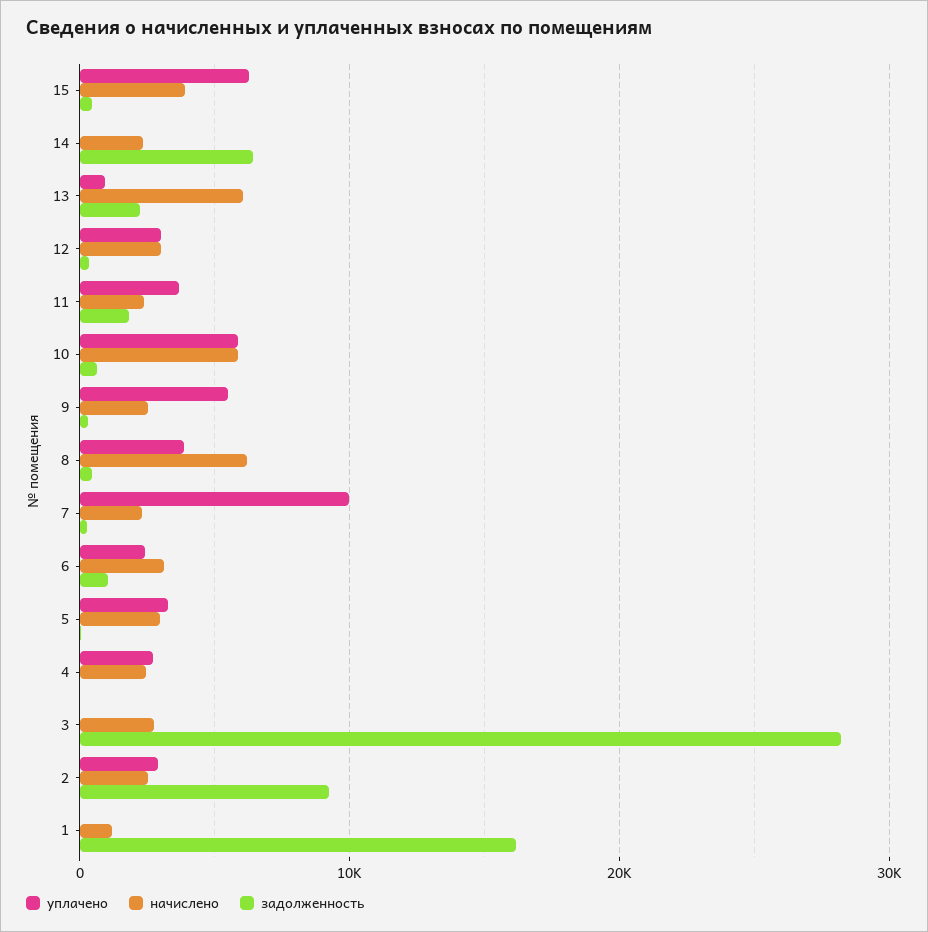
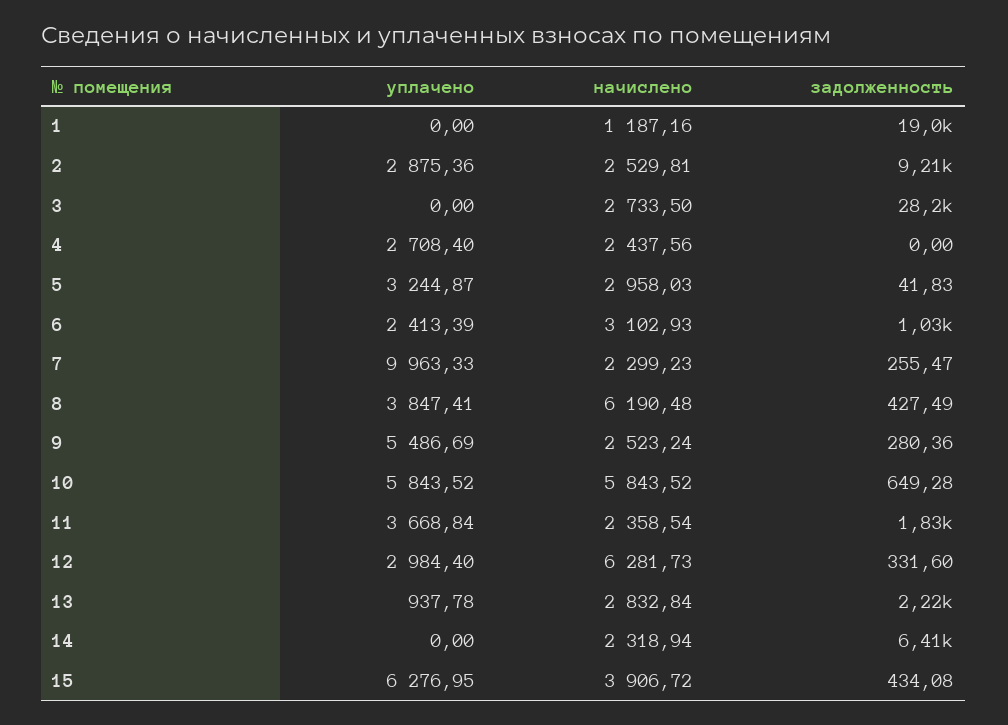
  {
    "уплачено": {
      "15": 6276.95,
      "14": 0,
      "13": 937.78,
      "12": 2984.4,
      "11": 3668.84,
      "10": 5843.52,
      "9": 5486.69,
      "8": 3847.41,
      "7": 9963.33,
      "6": 2413.39,
      "5": 3244.87,
      "4": 2708.4,
      "3": 0,
      "2": 2875.36,
      "1": 0
    },
    "начислено": {
      "15": 3906.72,
      "14": 2318.94,
-     "13": 6000,
+     "13": 2832.84,
-     "12": 3000,
+     "12": 6281.73,
      "11": 2358.54,
      "10": 5843.52,
      "9": 2523.24,
      "8": 6190.48,
      "7": 2299.23,
      "6": 3102.93,
      "5": 2958.03,
      "4": 2437.56,
      "3": 2733.5,
      "2": 2529.81,
      "1": 1187.16
    },
    "задолженность": {
      "15": 434.08,
      "14": 6410,
      "13": 2220,
      "12": 331.6,
      "11": 1830,
      "10": 649.28,
      "9": 280.36,
      "8": 427.49,
      "7": 255.47,
      "6": 1030,
      "5": 41.83,
      "4": 0,
      "3": 28200,
      "2": 9210,
-     "1": 16000
+     "1": 19000
    }
  }

